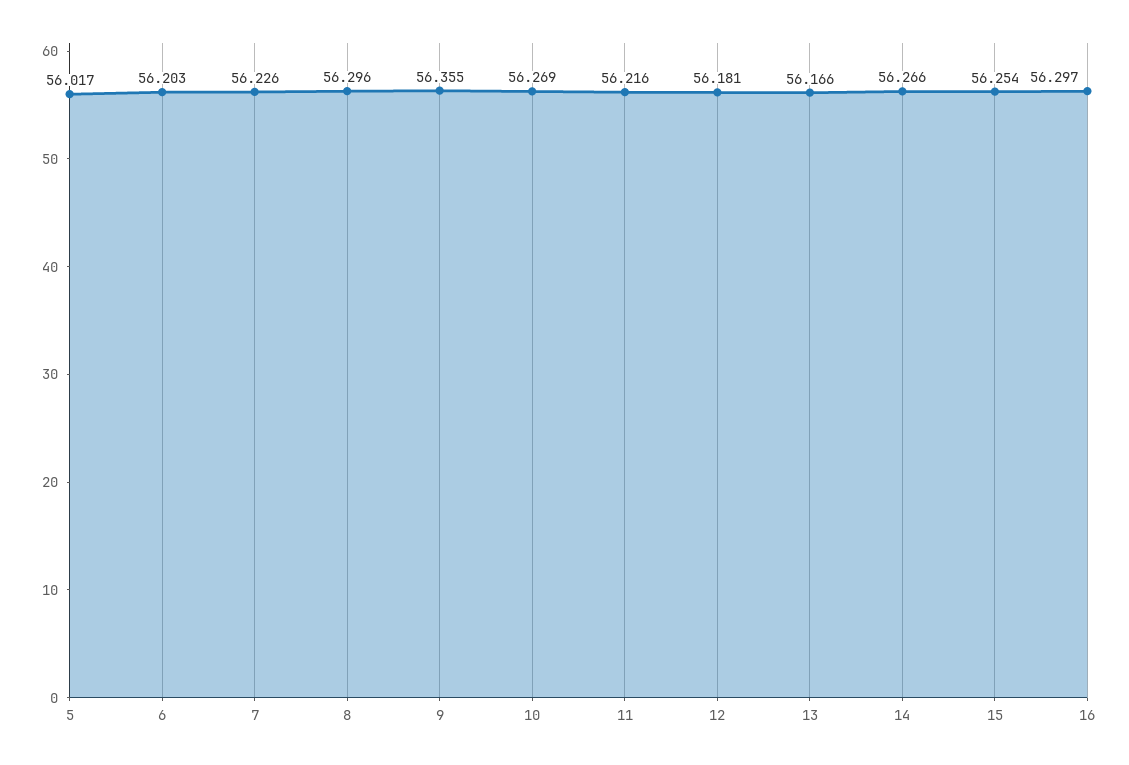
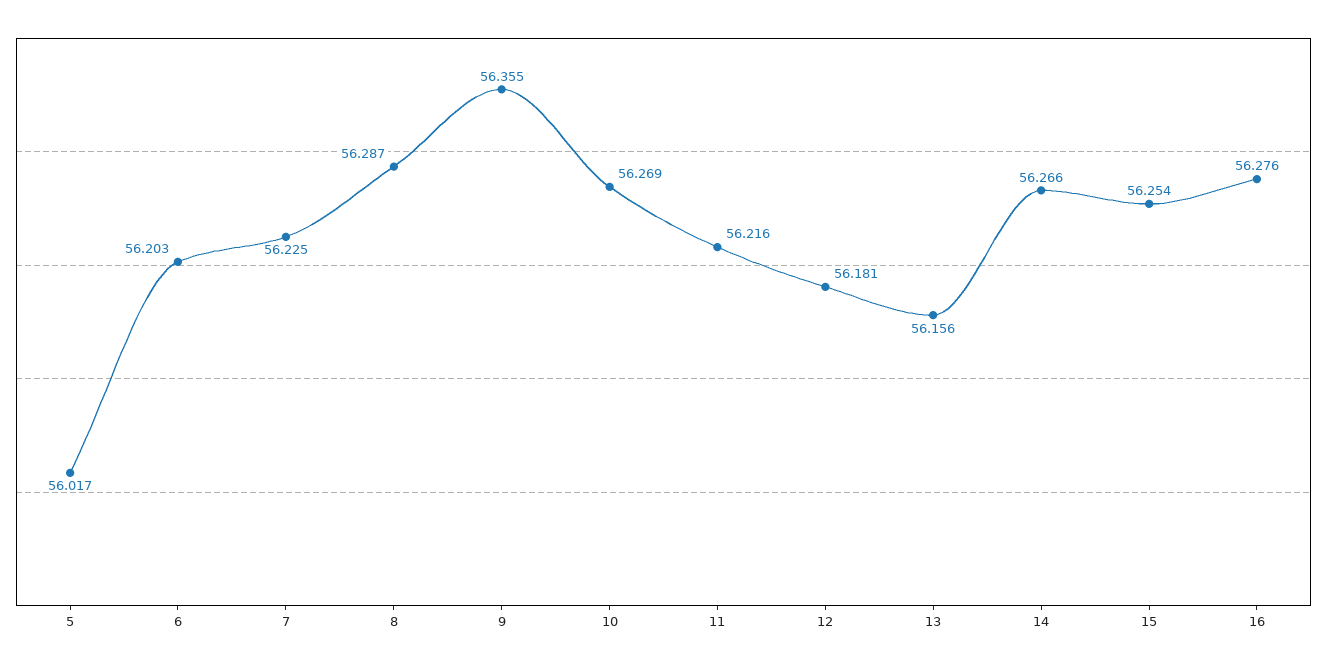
  {
    "5": 56.017,
    "6": 56.203,
-   "7": 56.226,
+   "7": 56.225,
-   "8": 56.296,
+   "8": 56.287,
    "9": 56.355,
    "10": 56.269,
    "11": 56.216,
    "12": 56.181,
-   "13": 56.166,
+   "13": 56.156,
    "14": 56.266,
    "15": 56.254,
-   "16": 56.297
+   "16": 56.276
  }

